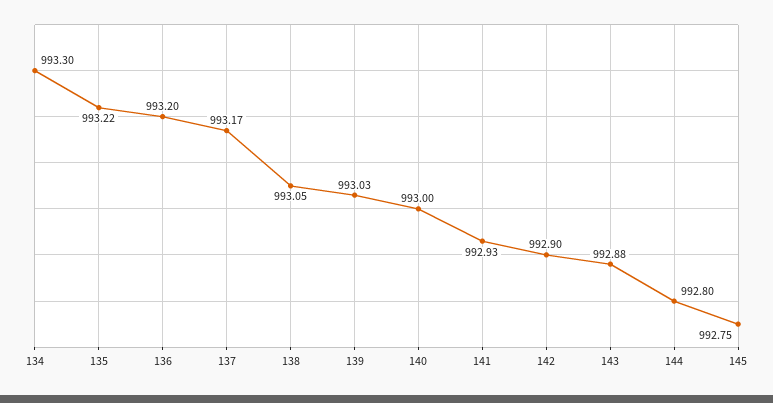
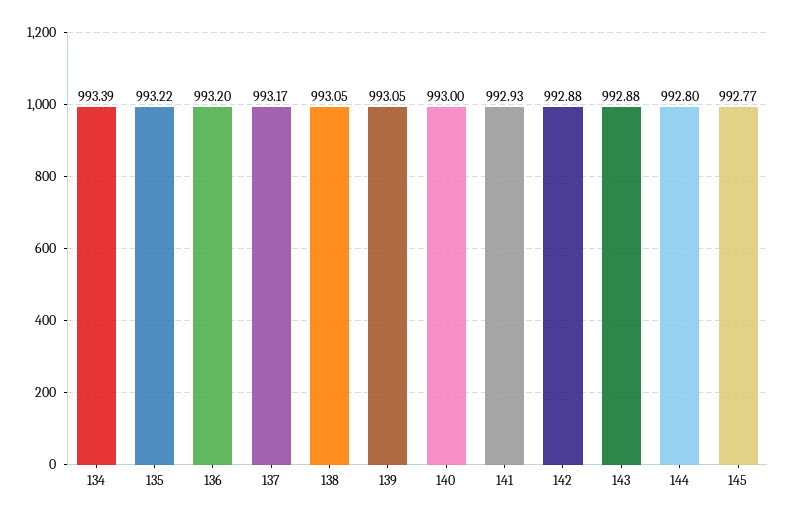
  {
-   "134": 993.3,
+   "134": 993.39,
    "135": 993.22,
    "136": 993.2,
    "137": 993.17,
    "138": 993.05,
-   "139": 993.03,
+   "139": 993.05,
    "140": 993,
    "141": 992.93,
-   "142": 992.9,
+   "142": 992.88,
    "143": 992.88,
    "144": 992.8,
-   "145": 992.75
+   "145": 992.77
  }

